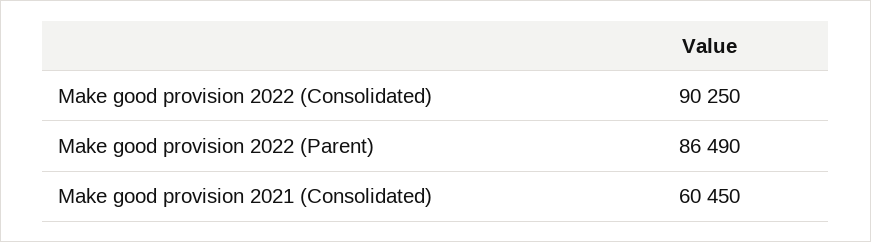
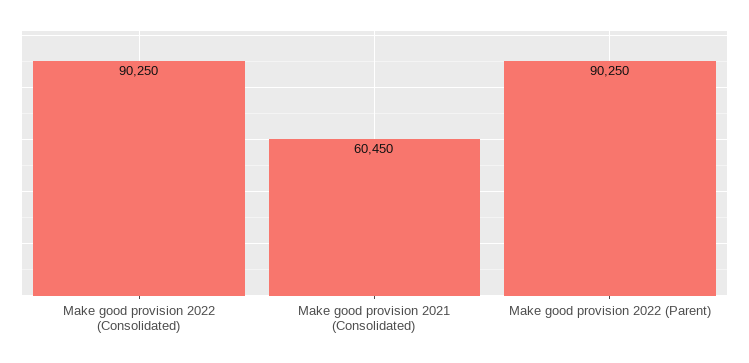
  {
    "Make good provision 2022 (Consolidated)": 90250,
-   "Make good provision 2022 (Parent)": 86490,
+   "Make good provision 2022 (Parent)": 90250,
    "Make good provision 2021 (Consolidated)": 60450
  }

